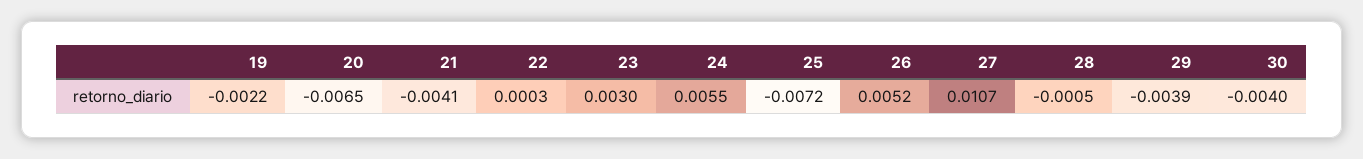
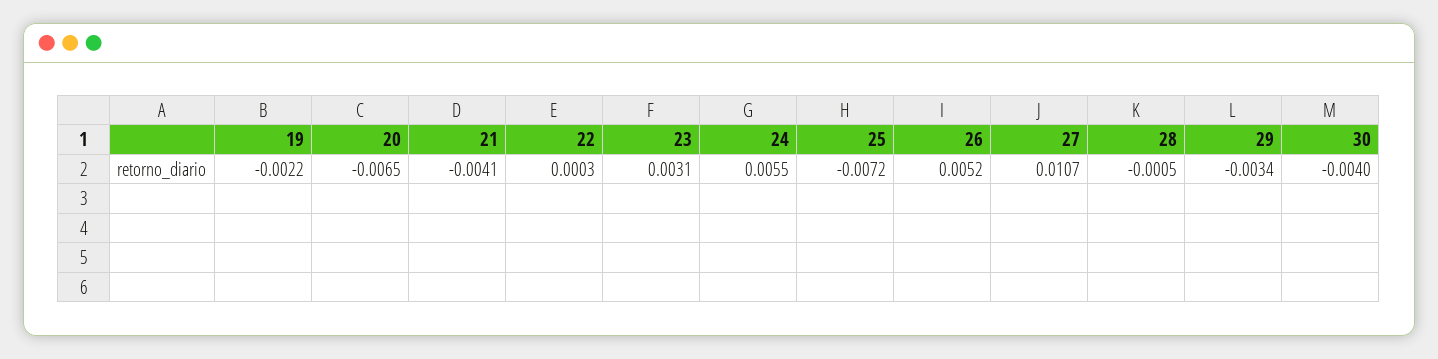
  {
    "19": -0.0022,
    "20": -0.0065,
    "21": -0.0041,
    "22": 0.0003,
-   "23": 0.003,
+   "23": 0.0031,
    "24": 0.0055,
    "25": -0.0072,
    "26": 0.0052,
    "27": 0.0107,
    "28": -0.0005,
-   "29": -0.0039,
+   "29": -0.0034,
    "30": -0.004
  }

